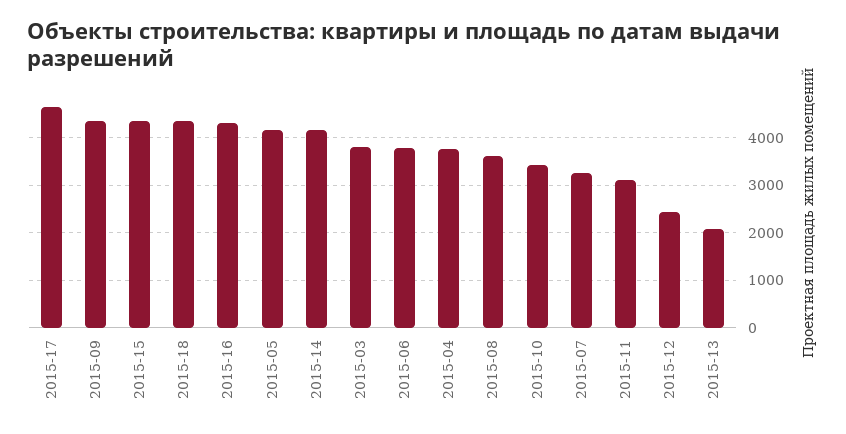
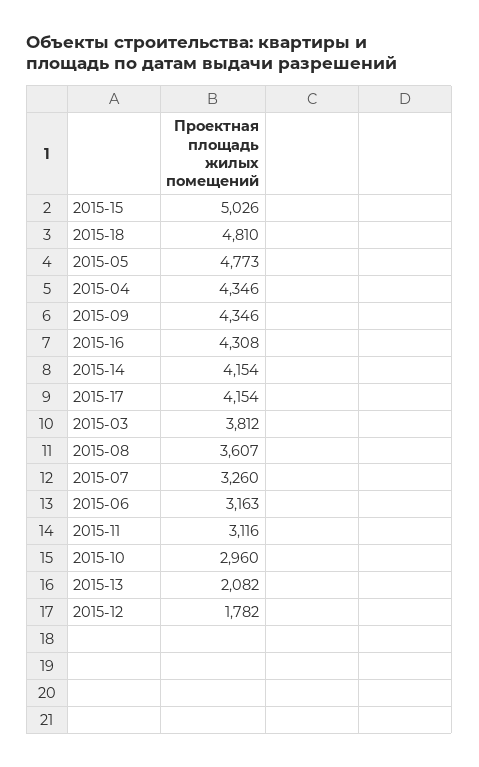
  {
-   "2015-17": 4600,
+   "2015-17": 4154,
    "2015-09": 4346,
-   "2015-15": 4400,
+   "2015-15": 5026,
-   "2015-18": 4400,
+   "2015-18": 4810,
    "2015-16": 4308,
-   "2015-05": 4200,
+   "2015-05": 4773,
    "2015-14": 4154,
    "2015-03": 3812,
-   "2015-06": 3800,
+   "2015-06": 3163,
-   "2015-04": 3800,
+   "2015-04": 4346,
    "2015-08": 3607,
-   "2015-10": 3400,
+   "2015-10": 2960,
    "2015-07": 3260,
    "2015-11": 3116,
-   "2015-12": 2400,
+   "2015-12": 1782,
    "2015-13": 2082
  }

